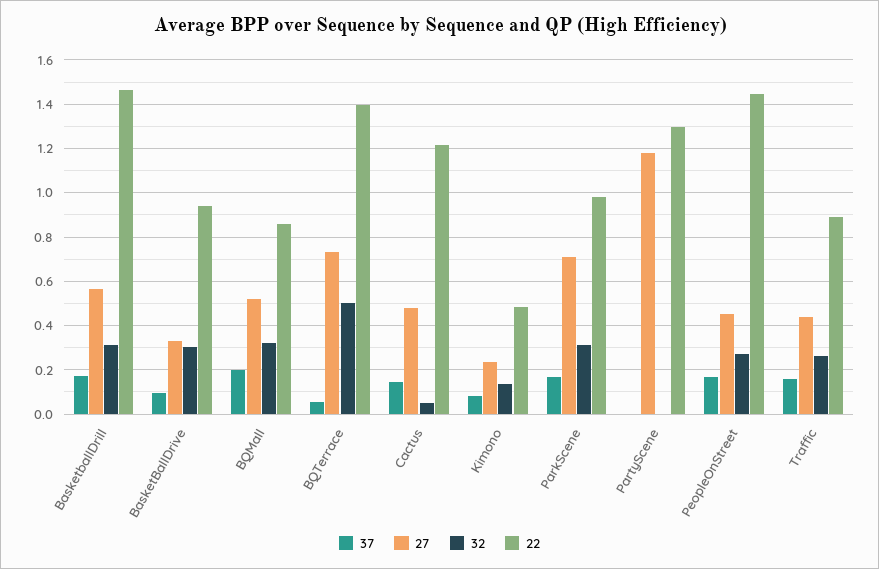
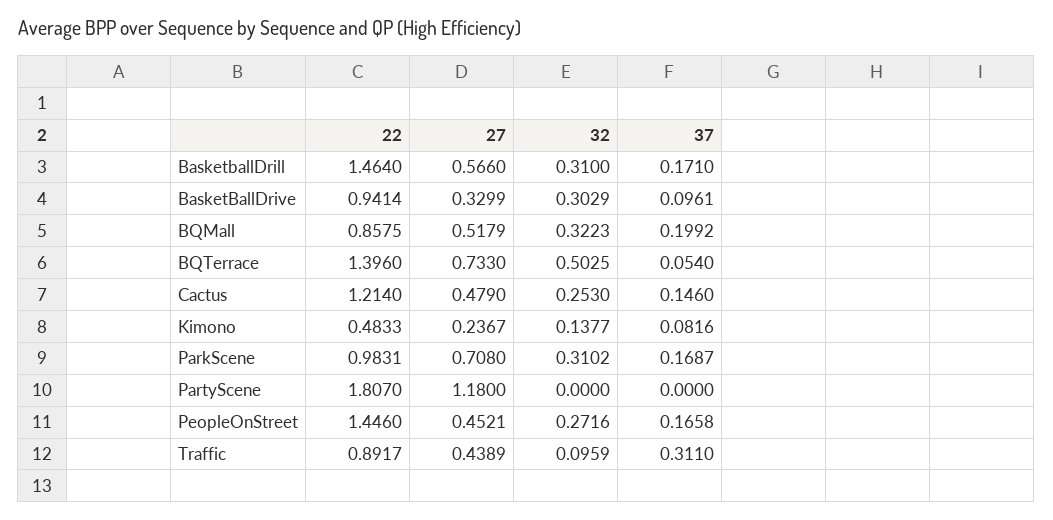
  {
    "37": {
      "BasketballDrill": 0.171,
      "BasketBallDrive": 0.0961,
      "BQMall": 0.1992,
      "BQTerrace": 0.054,
      "Cactus": 0.146,
      "Kimono": 0.0816,
      "ParkScene": 0.1687,
      "PartyScene": 0,
      "PeopleOnStreet": 0.1658,
-     "Traffic": 0.15
+     "Traffic": 0.311
    },
    "27": {
      "BasketballDrill": 0.566,
      "BasketBallDrive": 0.3299,
      "BQMall": 0.5179,
      "BQTerrace": 0.733,
      "Cactus": 0.479,
      "Kimono": 0.2367,
      "ParkScene": 0.708,
      "PartyScene": 1.18,
      "PeopleOnStreet": 0.4521,
      "Traffic": 0.4389
    },
    "32": {
      "BasketballDrill": 0.31,
      "BasketBallDrive": 0.3029,
      "BQMall": 0.3223,
      "BQTerrace": 0.5025,
-     "Cactus": 0.05,
+     "Cactus": 0.253,
      "Kimono": 0.1377,
      "ParkScene": 0.3102,
      "PartyScene": 0,
      "PeopleOnStreet": 0.2716,
-     "Traffic": 0.25
+     "Traffic": 0.0959
    },
    "22": {
      "BasketballDrill": 1.464,
      "BasketBallDrive": 0.9414,
      "BQMall": 0.8575,
      "BQTerrace": 1.396,
      "Cactus": 1.214,
      "Kimono": 0.4833,
      "ParkScene": 0.9831,
-     "PartyScene": 1.3,
+     "PartyScene": 1.807,
      "PeopleOnStreet": 1.446,
      "Traffic": 0.8917
    }
  }

